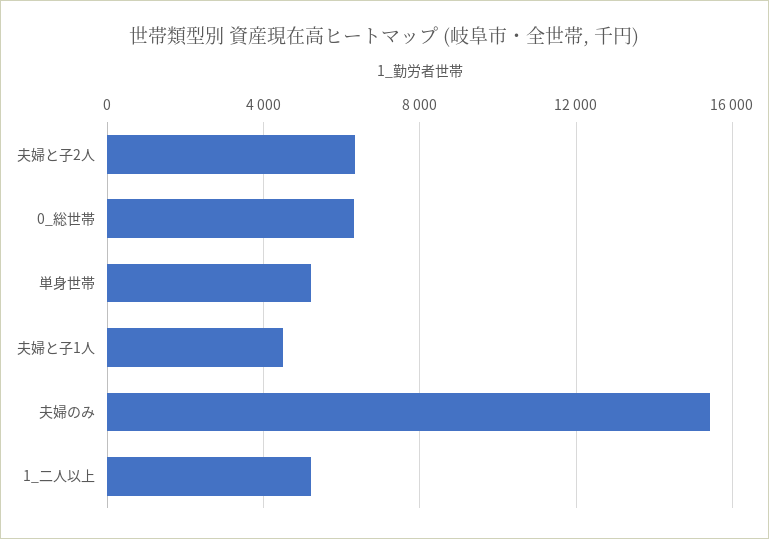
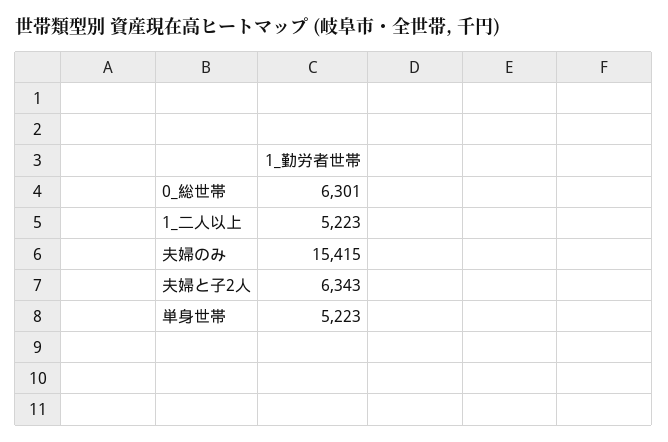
  {
    "夫婦と子2人": 6343,
    "0_総世帯": 6301,
    "単身世帯": 5223,
-   "夫婦と子1人": 4500,
    "夫婦のみ": 15415,
    "1_二人以上": 5223
  }

